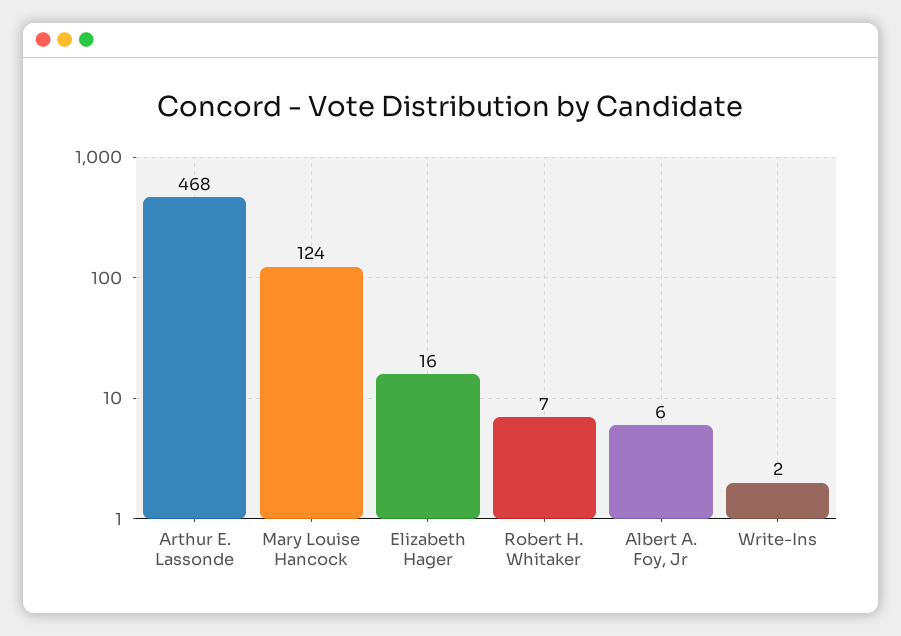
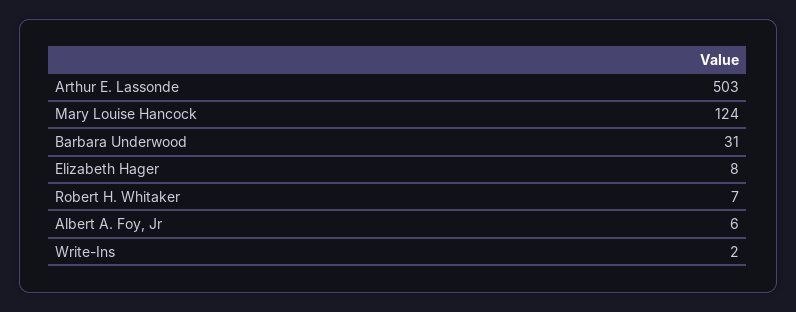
  {
-   "Arthur E. Lassonde": 468,
+   "Arthur E. Lassonde": 503,
    "Mary Louise Hancock": 124,
-   "Elizabeth Hager": 16,
+   "Elizabeth Hager": 8,
    "Robert H. Whitaker": 7,
    "Albert A. Foy, Jr": 6,
-   "Write-Ins": 2
+   "Write-Ins": 2,
+   "Barbara Underwood": 31
  }

